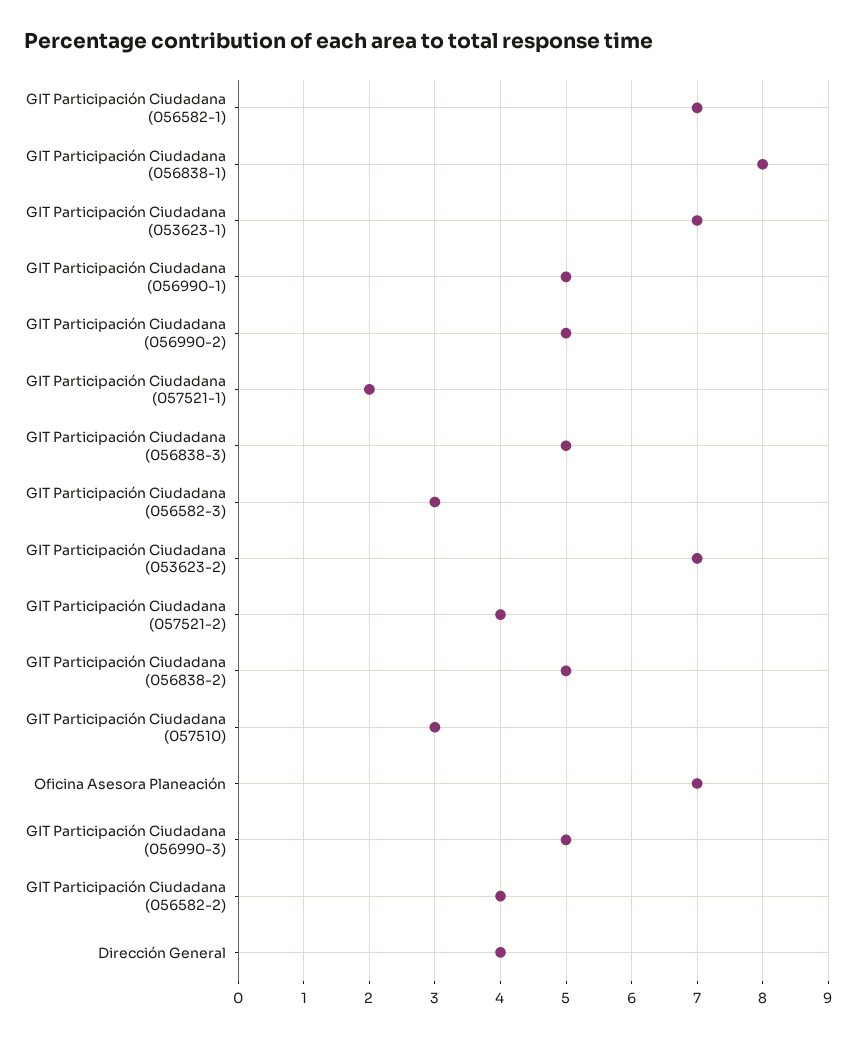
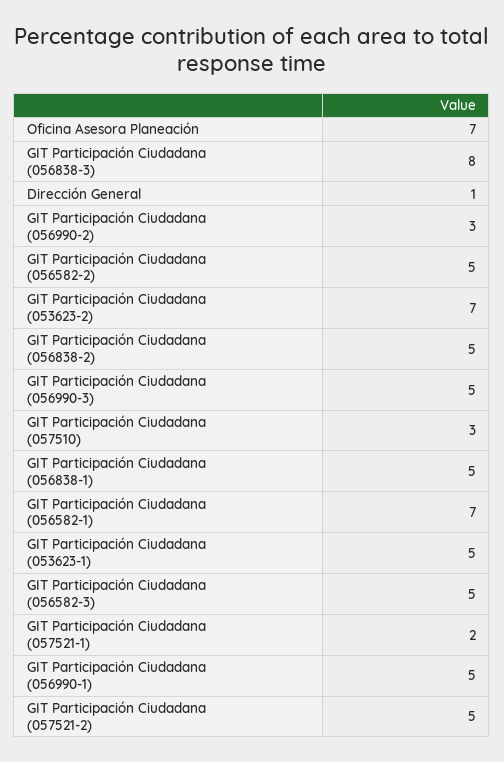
  {
    "GIT Participación Ciudadana (056582-1)": 7,
-   "GIT Participación Ciudadana (056838-1)": 8,
+   "GIT Participación Ciudadana (056838-1)": 5,
-   "GIT Participación Ciudadana (053623-1)": 7,
+   "GIT Participación Ciudadana (053623-1)": 5,
    "GIT Participación Ciudadana (056990-1)": 5,
-   "GIT Participación Ciudadana (056990-2)": 5,
+   "GIT Participación Ciudadana (056990-2)": 3,
    "GIT Participación Ciudadana (057521-1)": 2,
-   "GIT Participación Ciudadana (056838-3)": 5,
+   "GIT Participación Ciudadana (056838-3)": 8,
-   "GIT Participación Ciudadana (056582-3)": 3,
+   "GIT Participación Ciudadana (056582-3)": 5,
    "GIT Participación Ciudadana (053623-2)": 7,
-   "GIT Participación Ciudadana (057521-2)": 4,
+   "GIT Participación Ciudadana (057521-2)": 5,
    "GIT Participación Ciudadana (056838-2)": 5,
    "GIT Participación Ciudadana (057510)": 3,
    "Oficina Asesora Planeación": 7,
    "GIT Participación Ciudadana (056990-3)": 5,
-   "GIT Participación Ciudadana (056582-2)": 4,
+   "GIT Participación Ciudadana (056582-2)": 5,
-   "Dirección General": 4
+   "Dirección General": 1
  }

